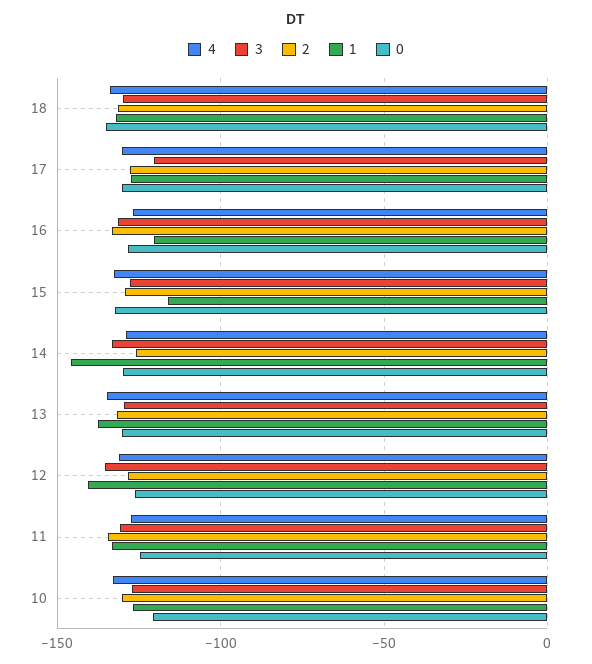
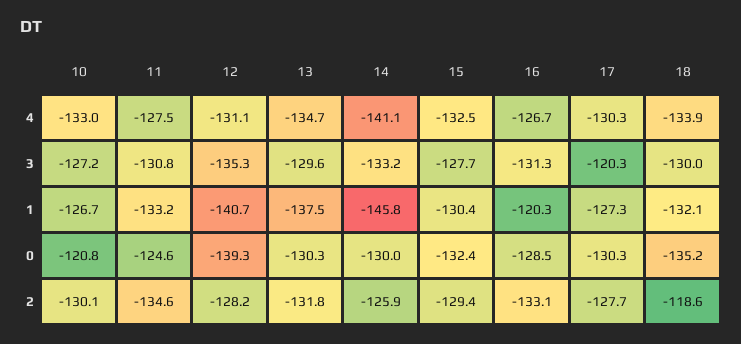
  {
    "4": {
      "18": -133.9,
      "17": -130.3,
      "16": -126.7,
      "15": -132.5,
-     "14": -130,
+     "14": -141.1,
      "13": -134.7,
      "12": -131.1,
      "11": -127.5,
      "10": -133
    },
    "3": {
      "18": -130,
      "17": -120.3,
      "16": -131.3,
      "15": -127.7,
      "14": -133.2,
      "13": -129.6,
      "12": -135.3,
      "11": -130.8,
      "10": -127.2
    },
    "2": {
-     "18": -130,
+     "18": -118.6,
      "17": -127.7,
      "16": -133.1,
      "15": -129.4,
      "14": -125.9,
      "13": -131.8,
      "12": -128.2,
      "11": -134.6,
      "10": -130.1
    },
    "1": {
      "18": -132.1,
      "17": -127.3,
      "16": -120.3,
-     "15": -115,
+     "15": -130.4,
      "14": -145.8,
      "13": -137.5,
      "12": -140.7,
      "11": -133.2,
      "10": -126.7
    },
    "0": {
      "18": -135.2,
      "17": -130.3,
      "16": -128.5,
      "15": -132.4,
      "14": -130,
      "13": -130.3,
-     "12": -125,
+     "12": -139.3,
      "11": -124.6,
      "10": -120.8
    }
  }

